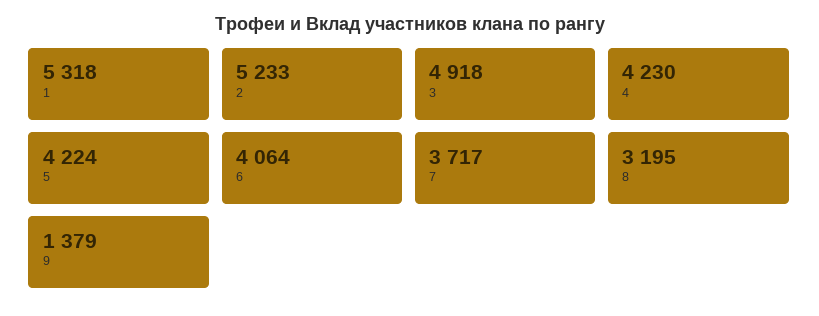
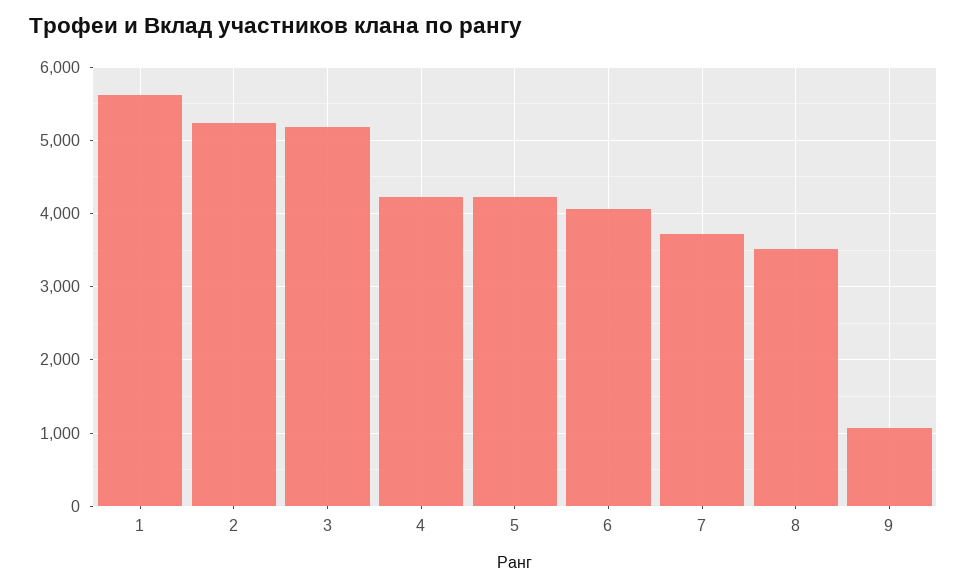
  {
-   "1": 5318,
+   "1": 5600,
    "2": 5233,
-   "3": 4918,
+   "3": 5200,
    "4": 4230,
    "5": 4224,
    "6": 4064,
    "7": 3717,
-   "8": 3195,
+   "8": 3500,
-   "9": 1379
+   "9": 1100
  }

